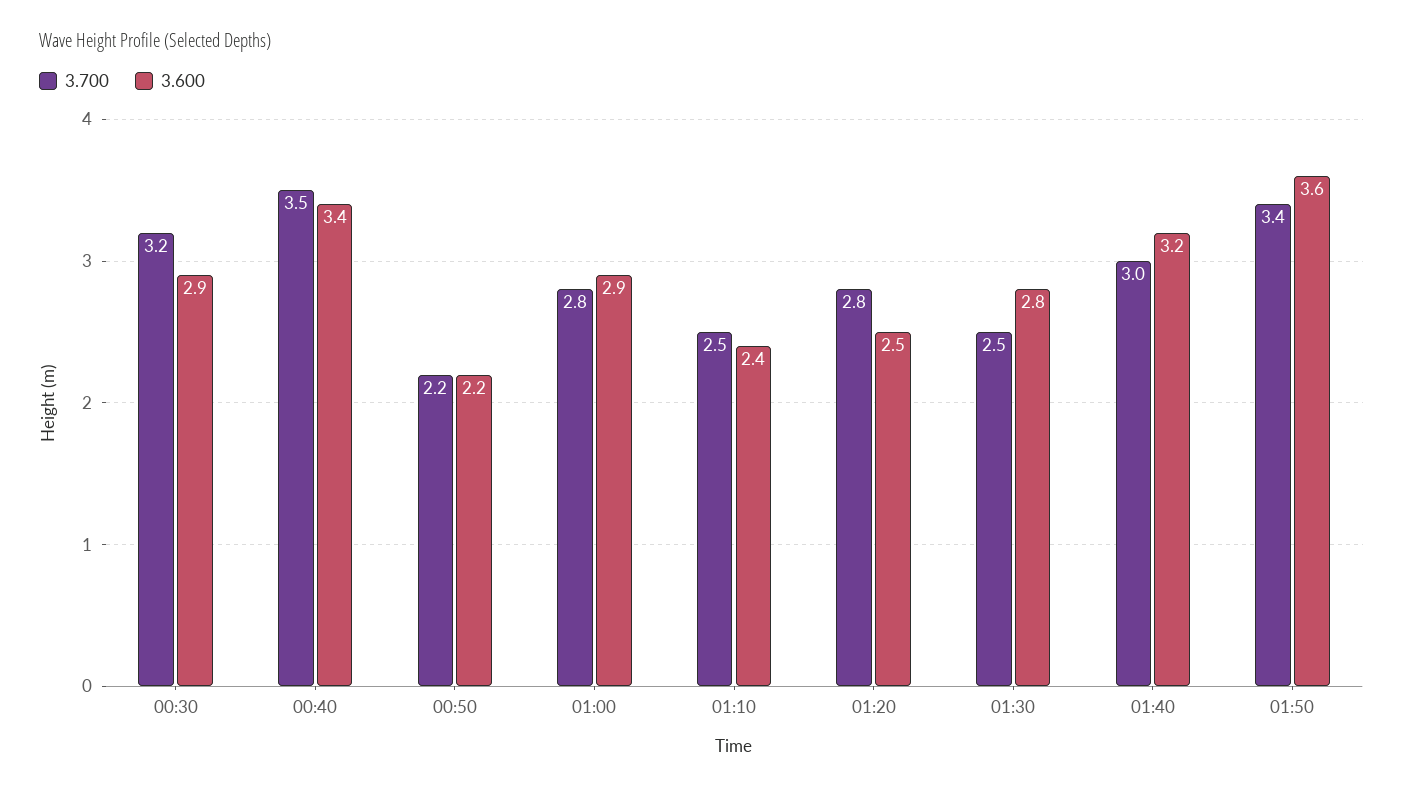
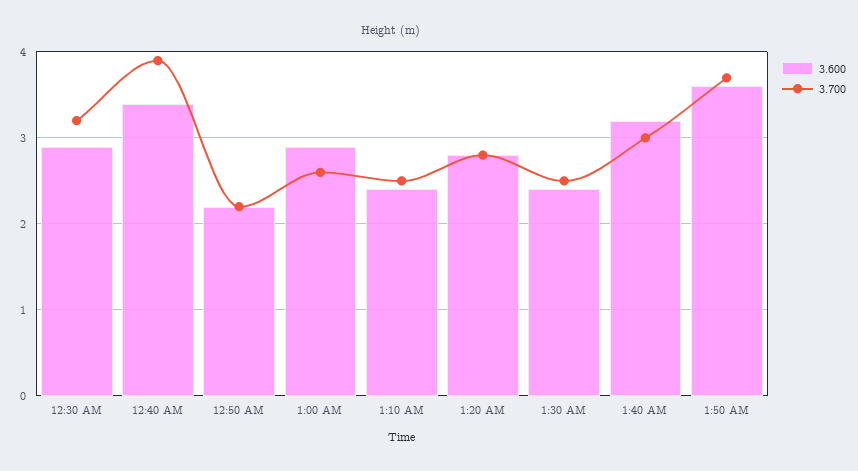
  {
    "3.700": {
      "00:30": 3.2,
-     "00:40": 3.5,
+     "00:40": 3.9,
      "00:50": 2.2,
-     "01:00": 2.8,
+     "01:00": 2.6,
      "01:10": 2.5,
      "01:20": 2.8,
      "01:30": 2.5,
      "01:40": 3,
-     "01:50": 3.4
+     "01:50": 3.7
    },
    "3.600": {
      "00:30": 2.9,
      "00:40": 3.4,
      "00:50": 2.2,
      "01:00": 2.9,
      "01:10": 2.4,
-     "01:20": 2.5,
+     "01:20": 2.8,
-     "01:30": 2.8,
+     "01:30": 2.4,
      "01:40": 3.2,
      "01:50": 3.6
    }
  }

